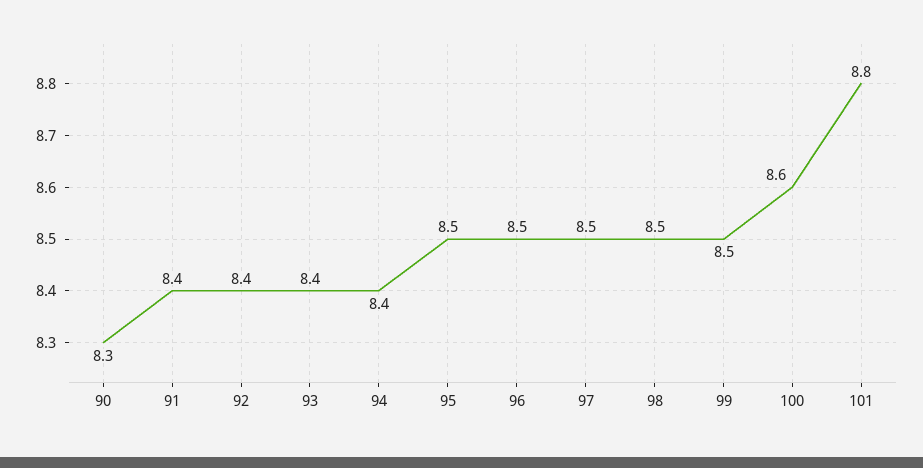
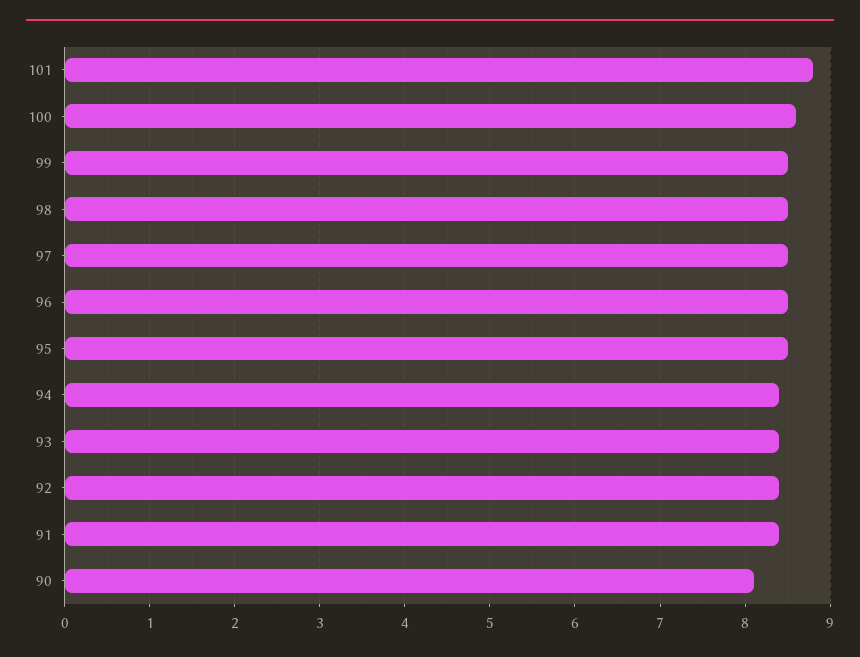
  {
-   "90": 8.3,
+   "90": 8.1,
    "91": 8.4,
    "92": 8.4,
    "93": 8.4,
    "94": 8.4,
    "95": 8.5,
    "96": 8.5,
    "97": 8.5,
    "98": 8.5,
    "99": 8.5,
    "100": 8.6,
    "101": 8.8
  }

